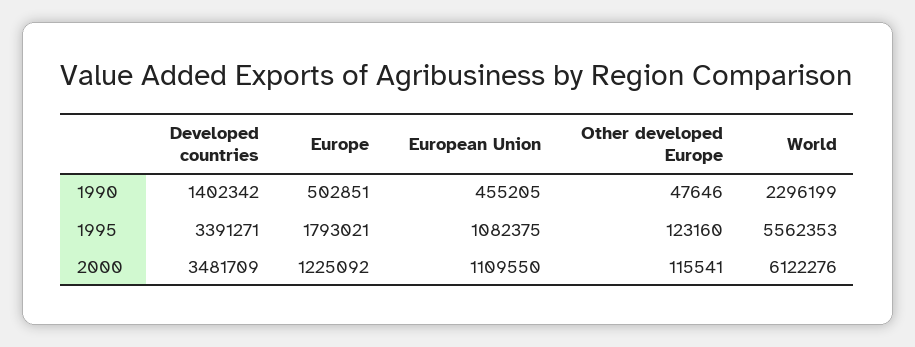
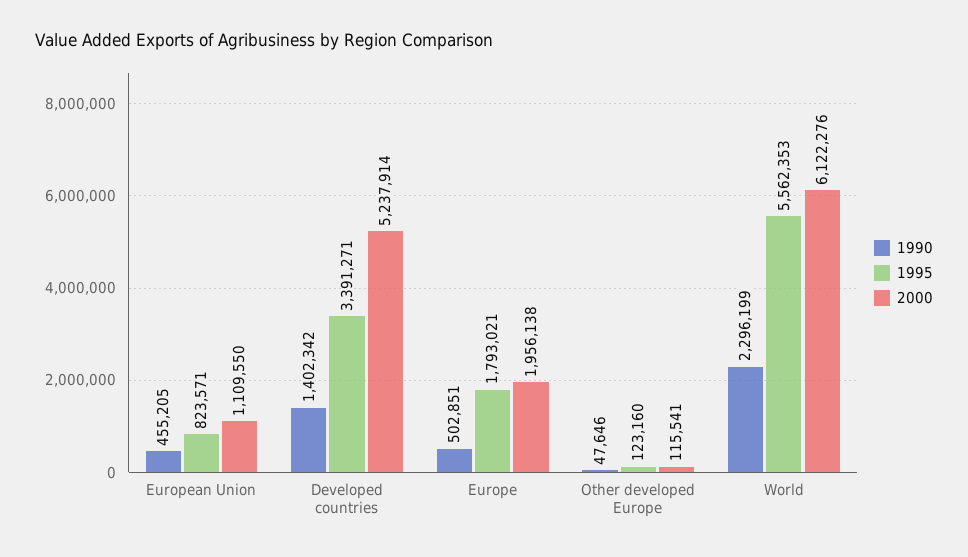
  {
    "1990": {
      "Developed countries": 1402342,
      "Europe": 502851,
      "European Union": 455205,
      "Other developed Europe": 47646,
      "World": 2296199
    },
    "1995": {
      "Developed countries": 3391271,
      "Europe": 1793021,
-     "European Union": 1082375,
+     "European Union": 823571,
      "Other developed Europe": 123160,
      "World": 5562353
    },
    "2000": {
-     "Developed countries": 3481709,
+     "Developed countries": 5237914,
-     "Europe": 1225092,
+     "Europe": 1956138,
      "European Union": 1109550,
      "Other developed Europe": 115541,
      "World": 6122276
    }
  }

